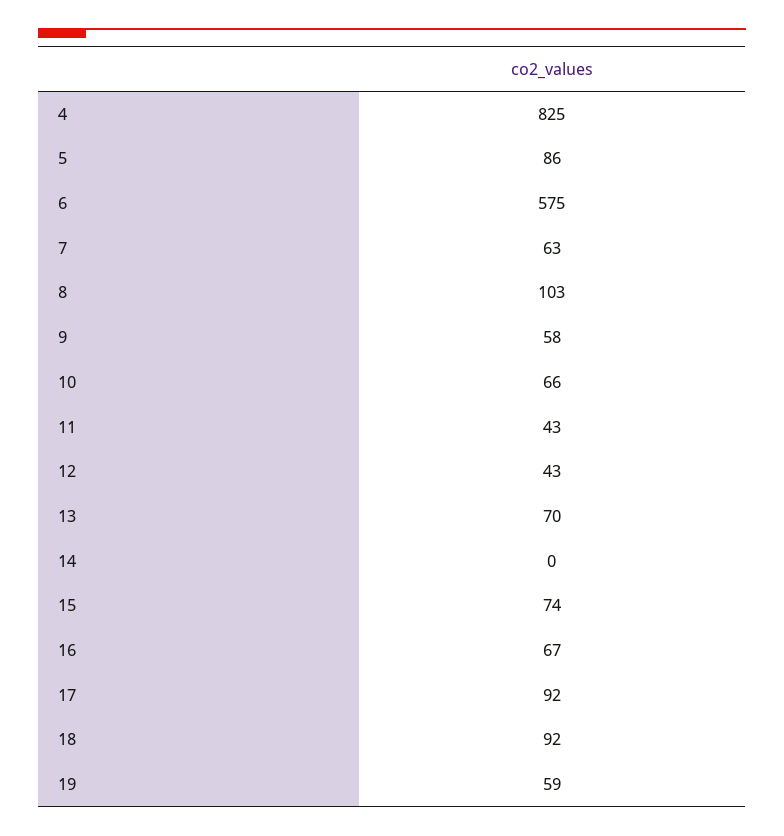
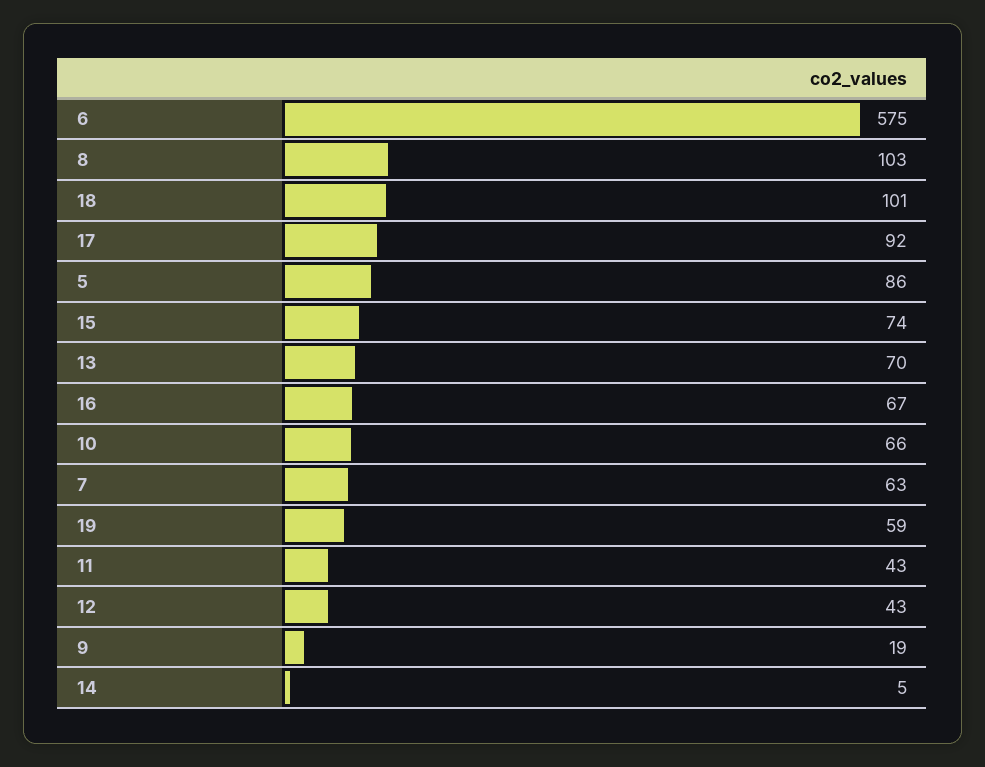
  {
-   "4": 825,
    "5": 86,
    "6": 575,
    "7": 63,
    "8": 103,
-   "9": 58,
+   "9": 19,
    "10": 66,
    "11": 43,
    "12": 43,
    "13": 70,
-   "14": 0,
+   "14": 5,
    "15": 74,
    "16": 67,
    "17": 92,
-   "18": 92,
+   "18": 101,
    "19": 59
  }

